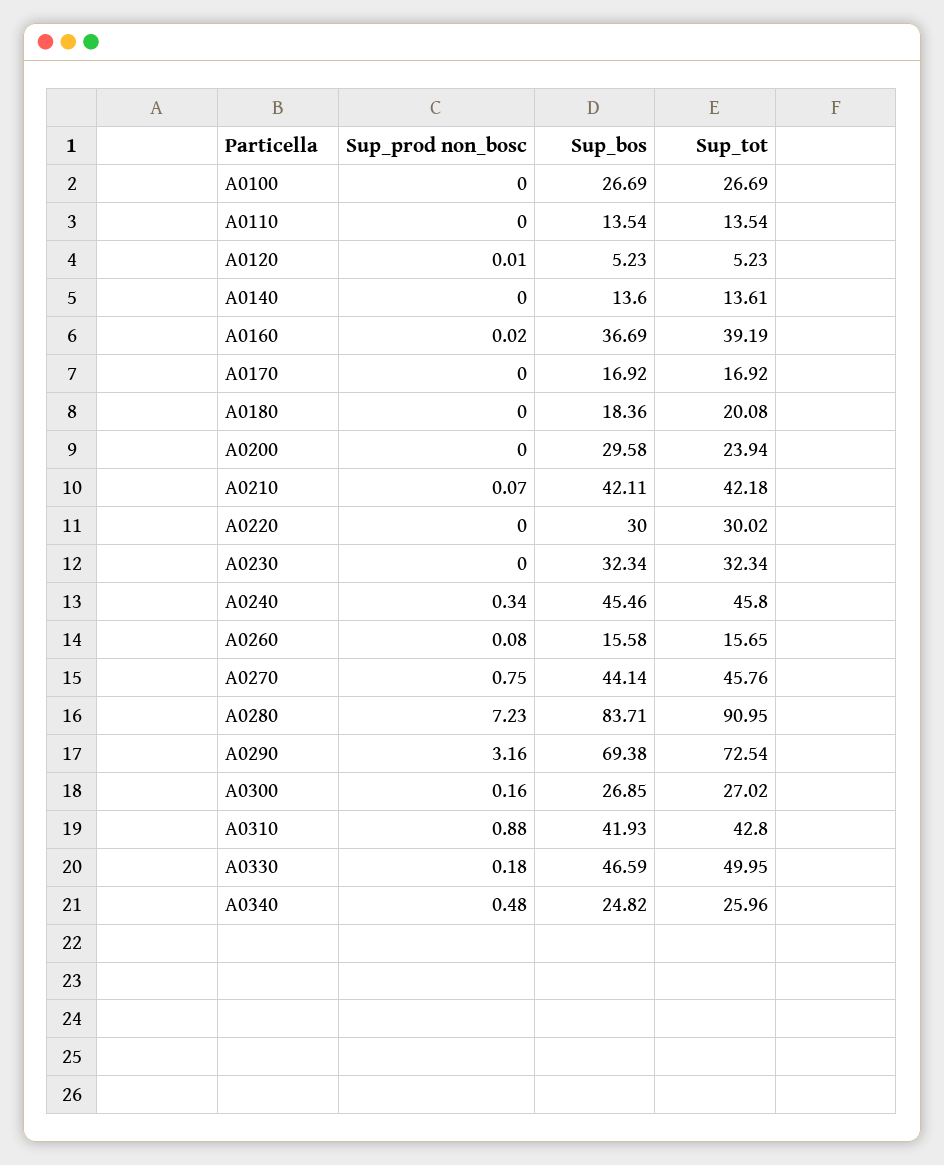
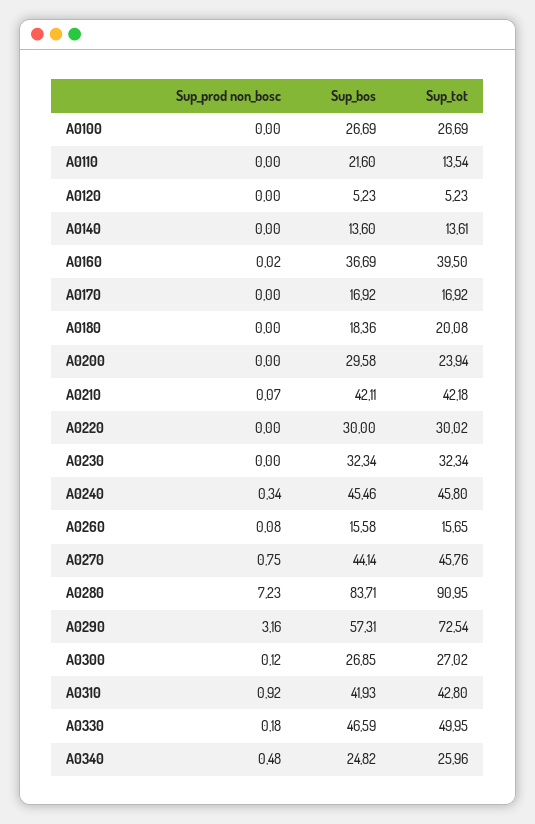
  {
    "Sup_prod non_bosc": {
      "A0100": 0,
      "A0110": 0,
-     "A0120": 0.01,
+     "A0120": 0,
      "A0140": 0,
      "A0160": 0.02,
      "A0170": 0,
      "A0180": 0,
      "A0200": 0,
      "A0210": 0.07,
      "A0220": 0,
      "A0230": 0,
      "A0240": 0.34,
      "A0260": 0.08,
      "A0270": 0.75,
      "A0280": 7.23,
      "A0290": 3.16,
-     "A0300": 0.16,
+     "A0300": 0.12,
-     "A0310": 0.88,
+     "A0310": 0.92,
      "A0330": 0.18,
      "A0340": 0.48
    },
    "Sup_bos": {
      "A0100": 26.69,
-     "A0110": 13.54,
+     "A0110": 21.6,
      "A0120": 5.23,
      "A0140": 13.6,
      "A0160": 36.69,
      "A0170": 16.92,
      "A0180": 18.36,
      "A0200": 29.58,
      "A0210": 42.11,
      "A0220": 30,
      "A0230": 32.34,
      "A0240": 45.46,
      "A0260": 15.58,
      "A0270": 44.14,
      "A0280": 83.71,
-     "A0290": 69.38,
+     "A0290": 57.31,
      "A0300": 26.85,
      "A0310": 41.93,
      "A0330": 46.59,
      "A0340": 24.82
    },
    "Sup_tot": {
      "A0100": 26.69,
      "A0110": 13.54,
      "A0120": 5.23,
      "A0140": 13.61,
-     "A0160": 39.19,
+     "A0160": 39.5,
      "A0170": 16.92,
      "A0180": 20.08,
      "A0200": 23.94,
      "A0210": 42.18,
      "A0220": 30.02,
      "A0230": 32.34,
      "A0240": 45.8,
      "A0260": 15.65,
      "A0270": 45.76,
      "A0280": 90.95,
      "A0290": 72.54,
      "A0300": 27.02,
      "A0310": 42.8,
      "A0330": 49.95,
      "A0340": 25.96
    }
  }

